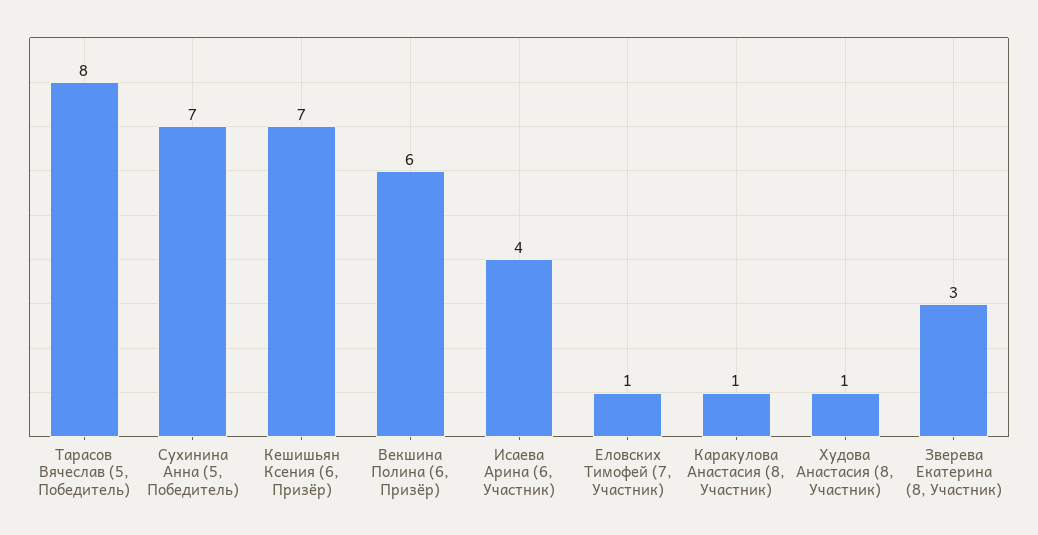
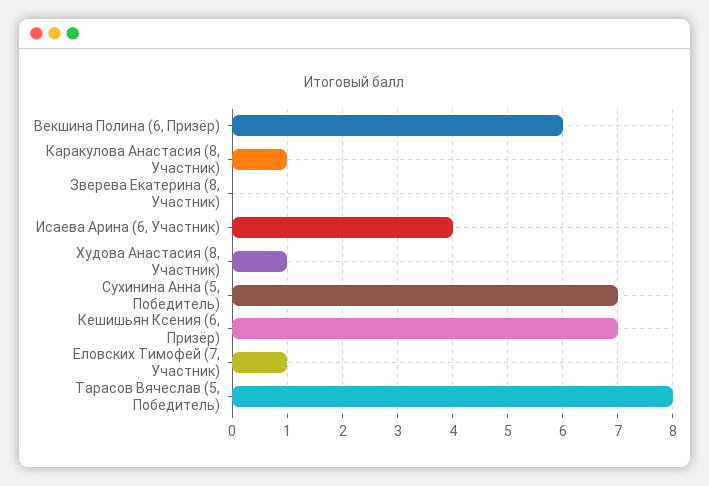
  {
    "Тарасов Вячеслав (5, Победитель)": 8,
    "Сухинина Анна (5, Победитель)": 7,
    "Кешишьян Ксения (6, Призёр)": 7,
    "Векшина Полина (6, Призёр)": 6,
    "Исаева Арина (6, Участник)": 4,
    "Еловских Тимофей (7, Участник)": 1,
    "Каракулова Анастасия (8, Участник)": 1,
    "Худова Анастасия (8, Участник)": 1,
-   "Зверева Екатерина (8, Участник)": 3
+   "Зверева Екатерина (8, Участник)": 0
  }

